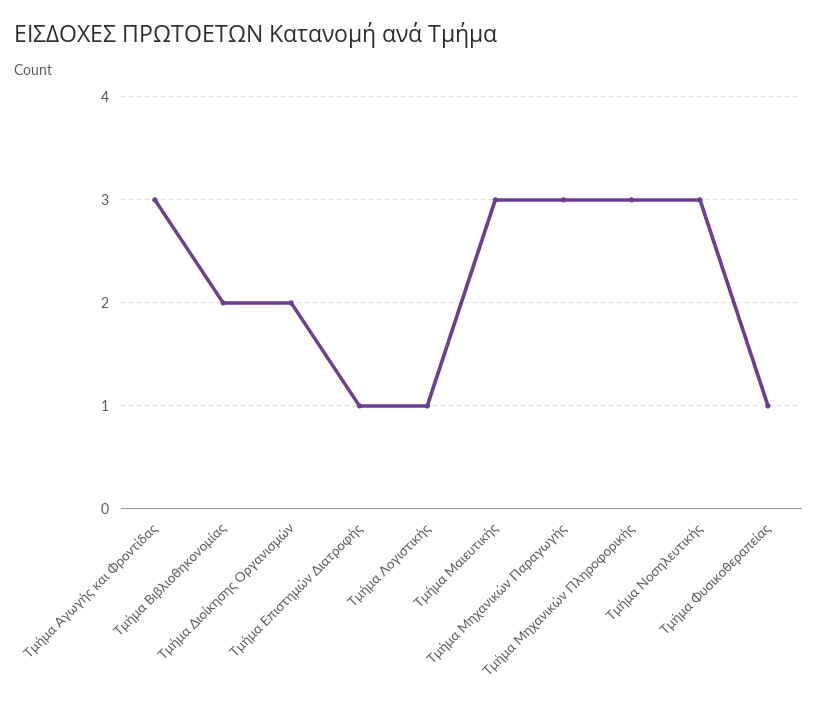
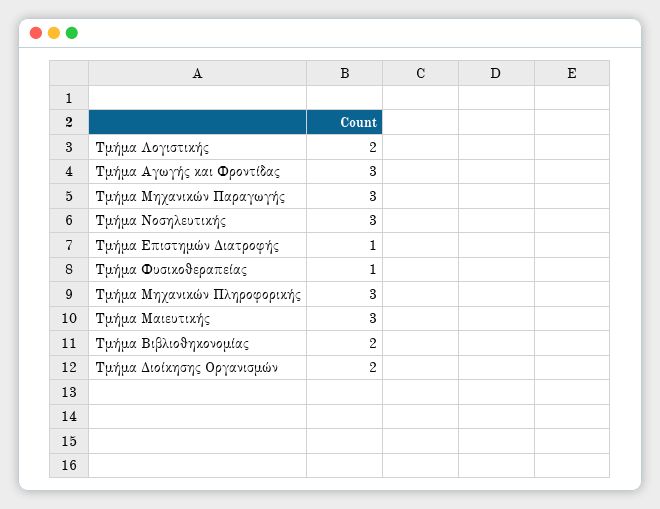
  {
    "Τμήμα Αγωγής και Φροντίδας": 3,
    "Τμήμα Βιβλιοθηκονομίας": 2,
    "Τμήμα Διοίκησης Οργανισμών": 2,
    "Τμήμα Επιστημών Διατροφής": 1,
-   "Τμήμα Λογιστικής": 1,
+   "Τμήμα Λογιστικής": 2,
    "Τμήμα Μαιευτικής": 3,
    "Τμήμα Μηχανικών Παραγωγής": 3,
    "Τμήμα Μηχανικών Πληροφορικής": 3,
    "Τμήμα Νοσηλευτικής": 3,
    "Τμήμα Φυσικοθεραπείας": 1
  }

